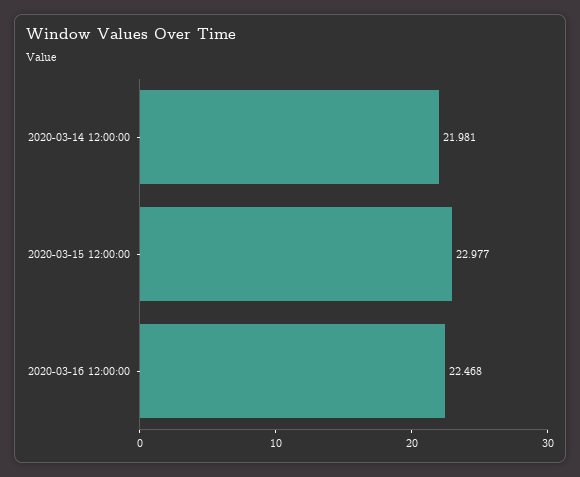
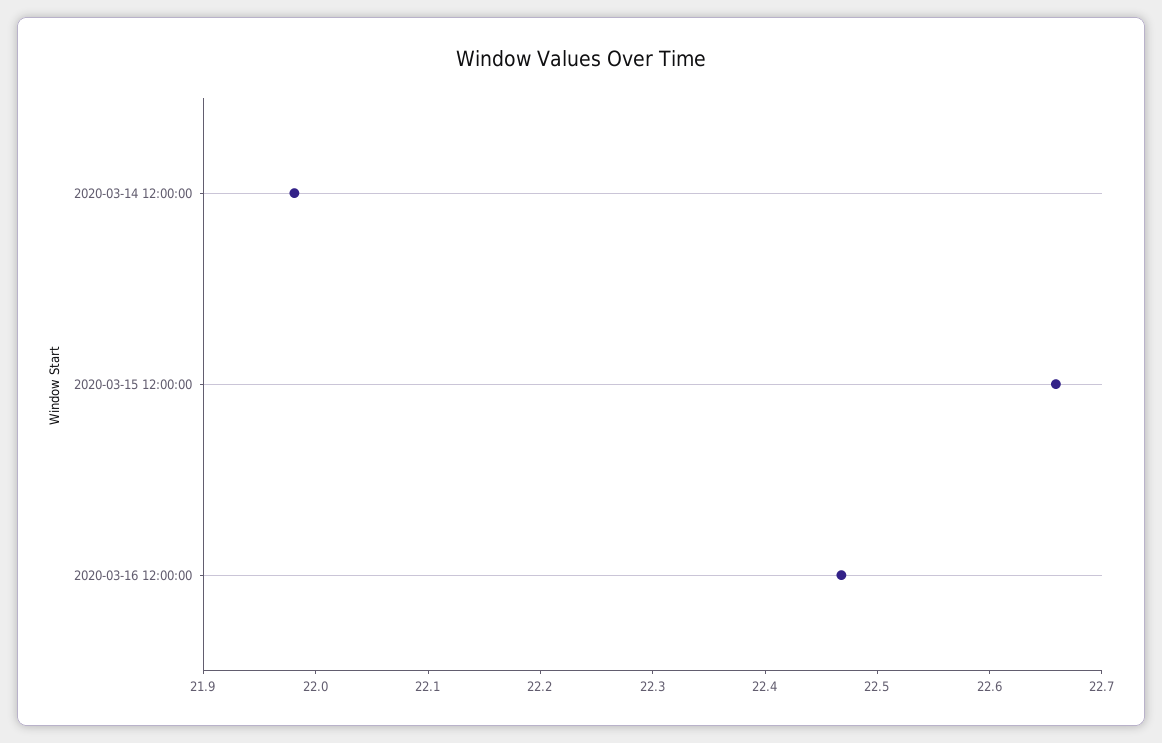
  {
    "2020-03-14 12:00:00": 21.981,
-   "2020-03-15 12:00:00": 22.977,
+   "2020-03-15 12:00:00": 22.66,
    "2020-03-16 12:00:00": 22.468
  }

